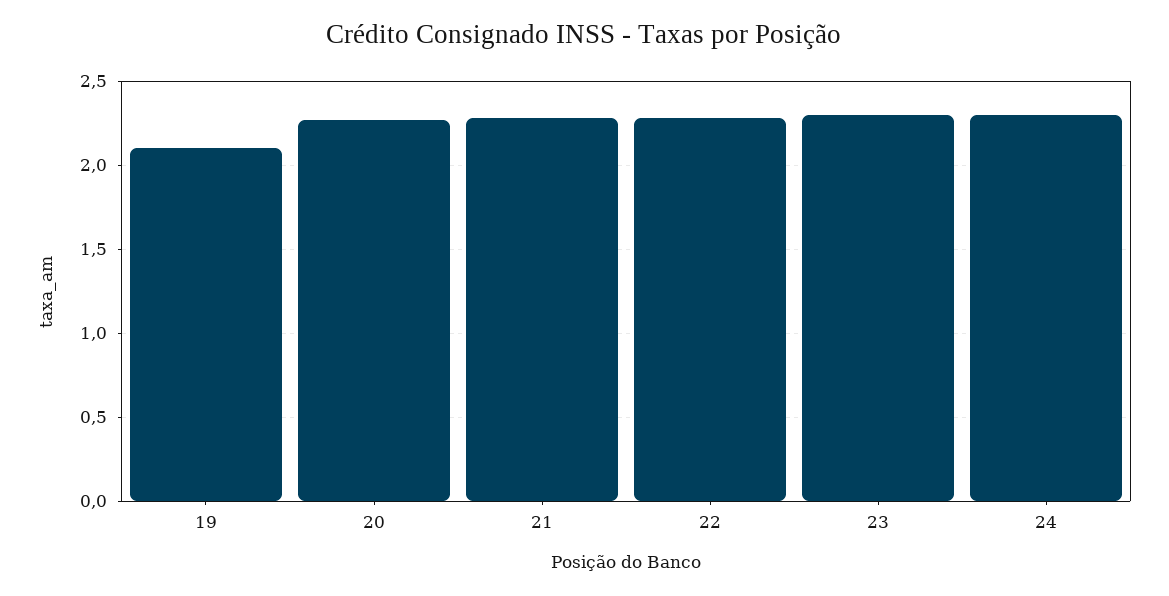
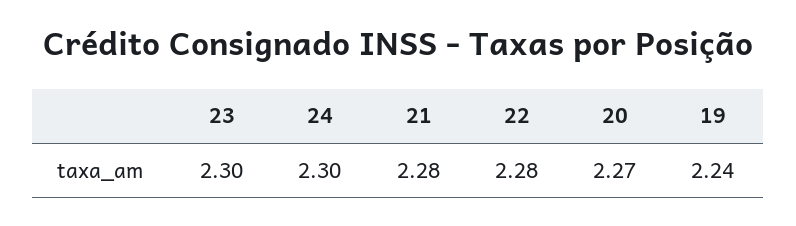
  {
-   "19": 2.1,
+   "19": 2.24,
    "20": 2.27,
    "21": 2.28,
    "22": 2.28,
    "23": 2.3,
    "24": 2.3
  }

